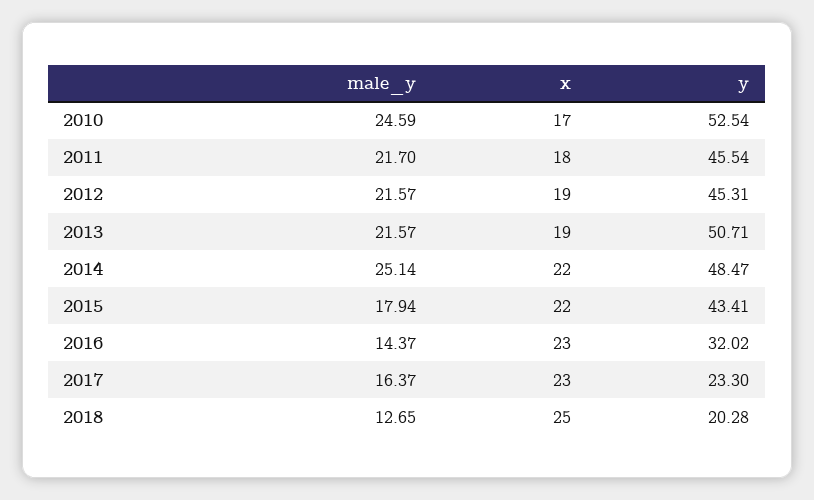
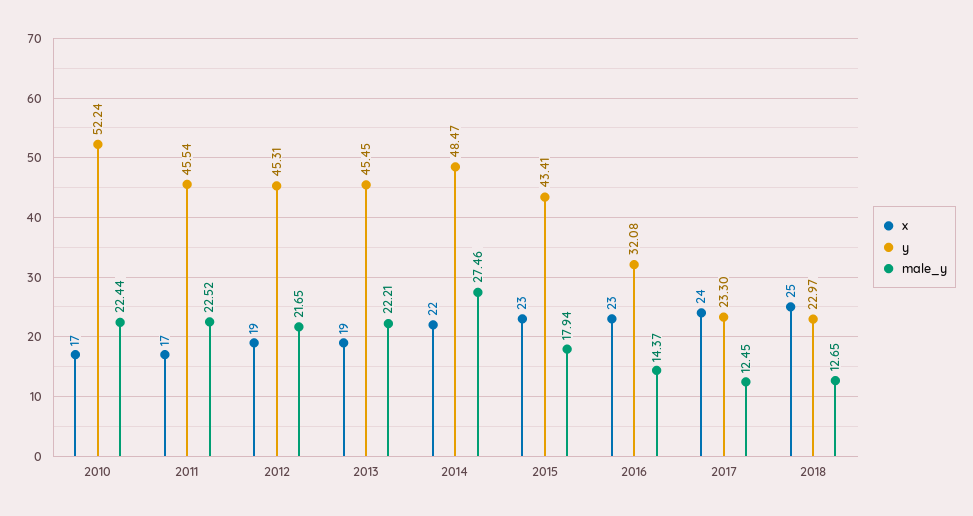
  {
    "male_y": {
-     "2010": 24.59,
+     "2010": 22.44,
-     "2011": 21.7,
+     "2011": 22.52,
-     "2012": 21.57,
+     "2012": 21.65,
-     "2013": 21.57,
+     "2013": 22.21,
-     "2014": 25.14,
+     "2014": 27.46,
      "2015": 17.94,
      "2016": 14.37,
-     "2017": 16.37,
+     "2017": 12.45,
      "2018": 12.65
    },
    "x": {
      "2010": 17,
-     "2011": 18,
+     "2011": 17,
      "2012": 19,
      "2013": 19,
      "2014": 22,
-     "2015": 22,
+     "2015": 23,
      "2016": 23,
-     "2017": 23,
+     "2017": 24,
      "2018": 25
    },
    "y": {
-     "2010": 52.54,
+     "2010": 52.24,
      "2011": 45.54,
      "2012": 45.31,
-     "2013": 50.71,
+     "2013": 45.45,
      "2014": 48.47,
      "2015": 43.41,
-     "2016": 32.02,
+     "2016": 32.08,
      "2017": 23.3,
-     "2018": 20.28
+     "2018": 22.97
    }
  }

